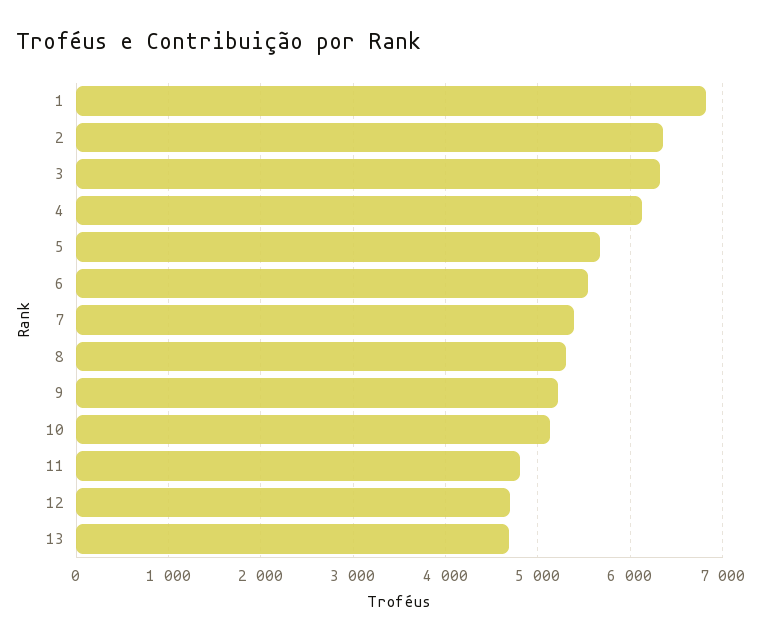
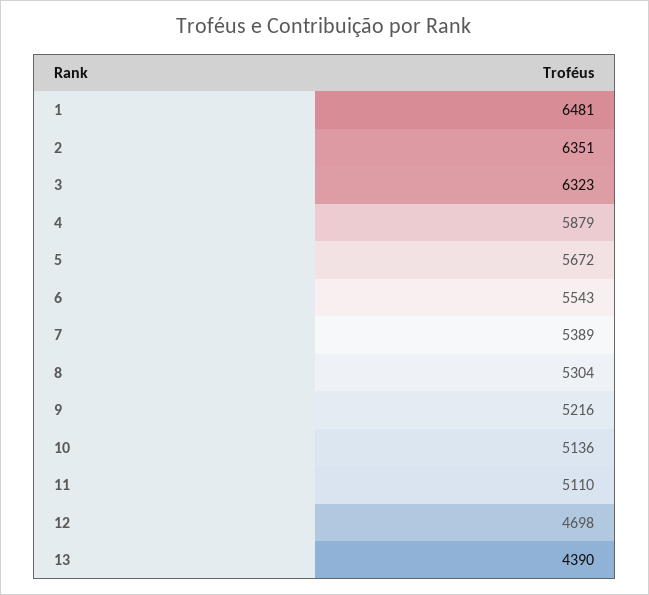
  {
-   "1": 6800,
+   "1": 6481,
    "2": 6351,
    "3": 6323,
-   "4": 6100,
+   "4": 5879,
    "5": 5672,
    "6": 5543,
    "7": 5389,
    "8": 5304,
    "9": 5216,
    "10": 5136,
-   "11": 4800,
+   "11": 5110,
    "12": 4698,
-   "13": 4700
+   "13": 4390
  }

